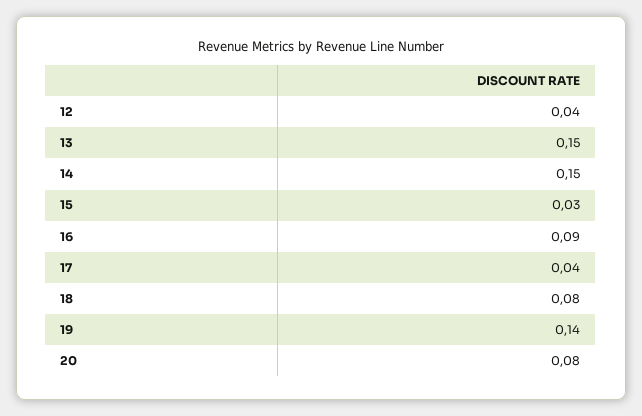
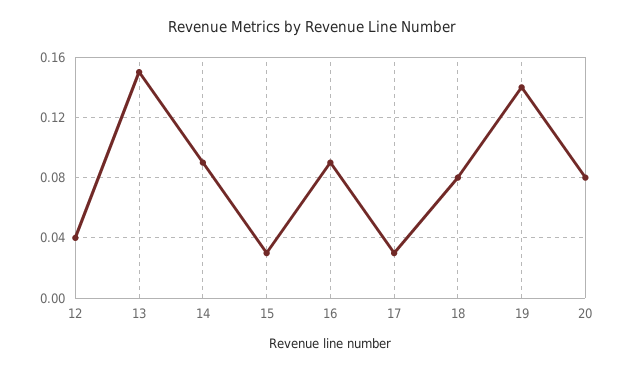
  {
    "12": 0.04,
    "13": 0.15,
-   "14": 0.15,
+   "14": 0.09,
    "15": 0.03,
    "16": 0.09,
-   "17": 0.04,
+   "17": 0.03,
    "18": 0.08,
    "19": 0.14,
    "20": 0.08
  }

